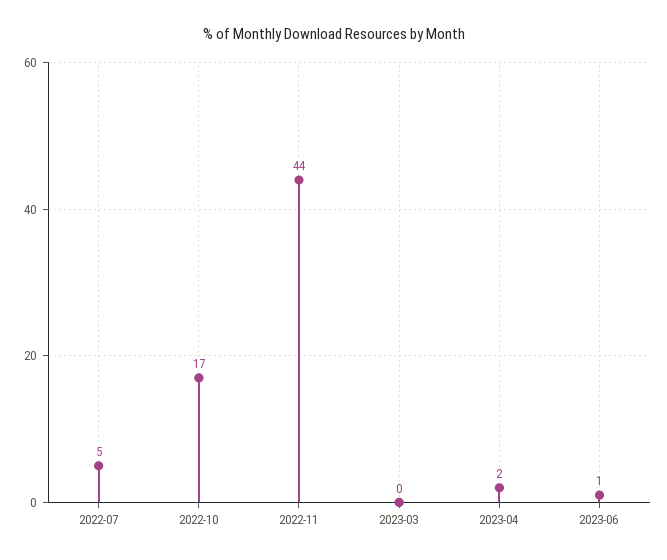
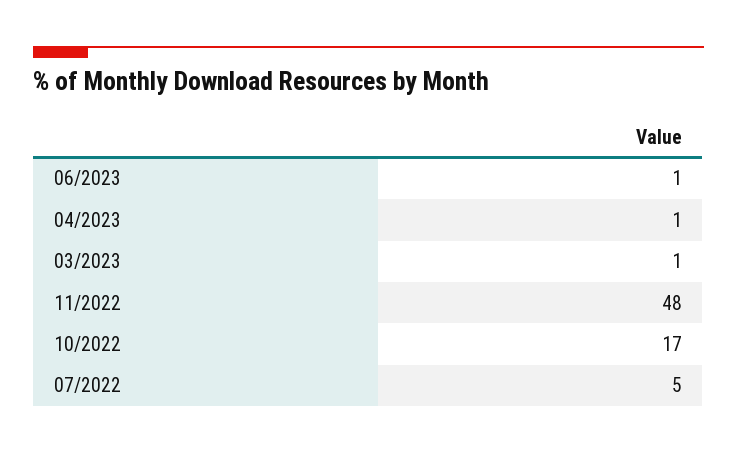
  {
    "2022-07": 5,
    "2022-10": 17,
-   "2022-11": 44,
+   "2022-11": 48,
-   "2023-03": 0,
+   "2023-03": 1,
-   "2023-04": 2,
+   "2023-04": 1,
    "2023-06": 1
  }

